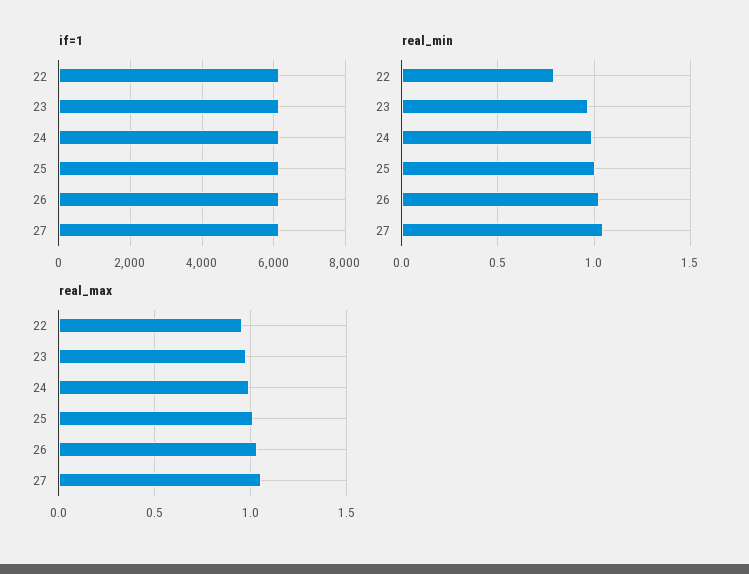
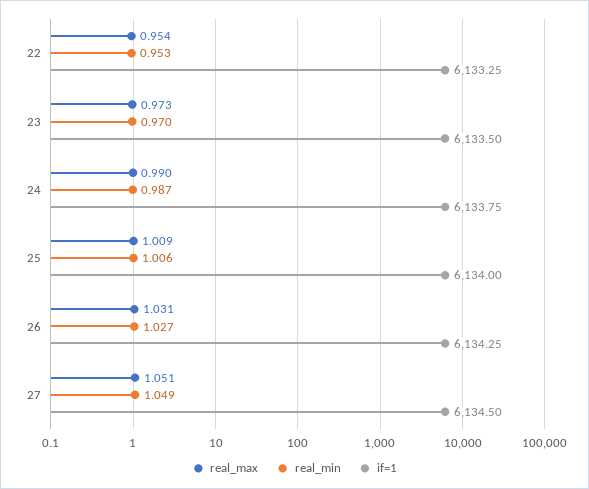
  {
    "if=1": {
      "22": 6133.25,
      "23": 6133.5,
      "24": 6133.75,
      "25": 6134,
      "26": 6134.25,
      "27": 6134.5
    },
    "real_min": {
-     "22": 0.8,
+     "22": 0.953,
      "23": 0.97,
      "24": 0.987,
      "25": 1.006,
      "26": 1.027,
      "27": 1.049
    },
    "real_max": {
      "22": 0.954,
      "23": 0.973,
      "24": 0.99,
      "25": 1.009,
      "26": 1.031,
      "27": 1.051
    }
  }

